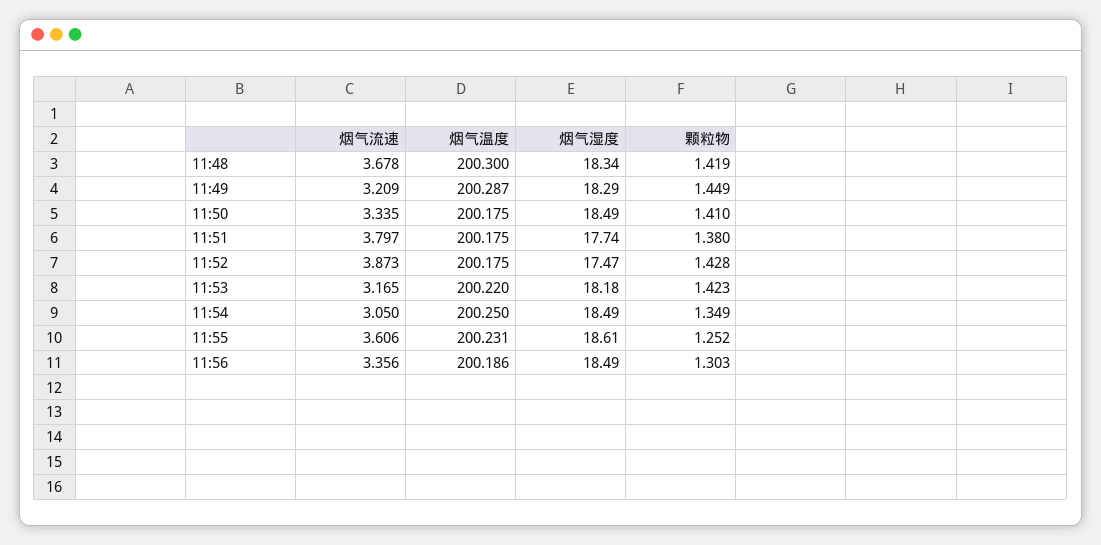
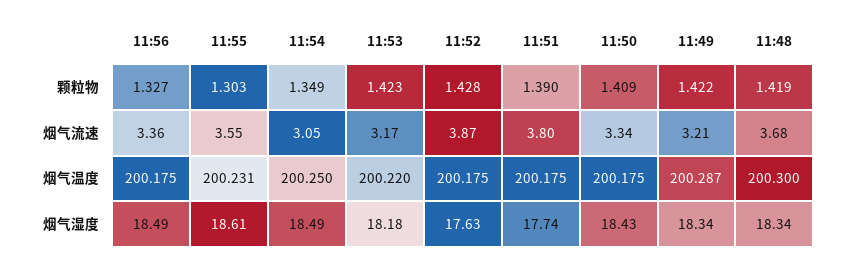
  {
    "烟气流速": {
      "11:48": 3.678,
      "11:49": 3.209,
      "11:50": 3.335,
      "11:51": 3.797,
      "11:52": 3.873,
      "11:53": 3.165,
      "11:54": 3.05,
-     "11:55": 3.606,
+     "11:55": 3.55,
      "11:56": 3.356
    },
    "烟气温度": {
      "11:48": 200.3,
      "11:49": 200.287,
      "11:50": 200.175,
      "11:51": 200.175,
      "11:52": 200.175,
      "11:53": 200.22,
      "11:54": 200.25,
      "11:55": 200.231,
-     "11:56": 200.186
+     "11:56": 200.175
    },
    "烟气湿度": {
      "11:48": 18.34,
-     "11:49": 18.29,
+     "11:49": 18.34,
-     "11:50": 18.49,
+     "11:50": 18.43,
      "11:51": 17.74,
-     "11:52": 17.47,
+     "11:52": 17.63,
      "11:53": 18.18,
      "11:54": 18.49,
      "11:55": 18.61,
      "11:56": 18.49
    },
    "颗粒物": {
      "11:48": 1.419,
-     "11:49": 1.449,
+     "11:49": 1.422,
-     "11:50": 1.41,
+     "11:50": 1.409,
-     "11:51": 1.38,
+     "11:51": 1.39,
      "11:52": 1.428,
      "11:53": 1.423,
      "11:54": 1.349,
-     "11:55": 1.252,
+     "11:55": 1.303,
-     "11:56": 1.303
+     "11:56": 1.327
    }
  }

